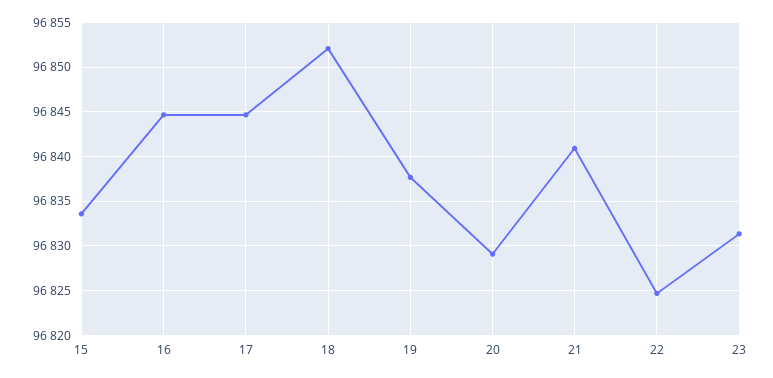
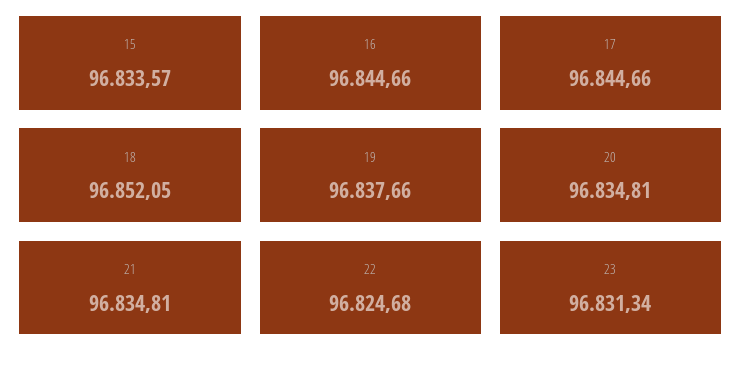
  {
    "15": 96833.57,
    "16": 96844.66,
    "17": 96844.66,
    "18": 96852.05,
    "19": 96837.66,
-   "20": 96829,
+   "20": 96834.81,
-   "21": 96841,
+   "21": 96834.81,
    "22": 96824.68,
    "23": 96831.34
  }

